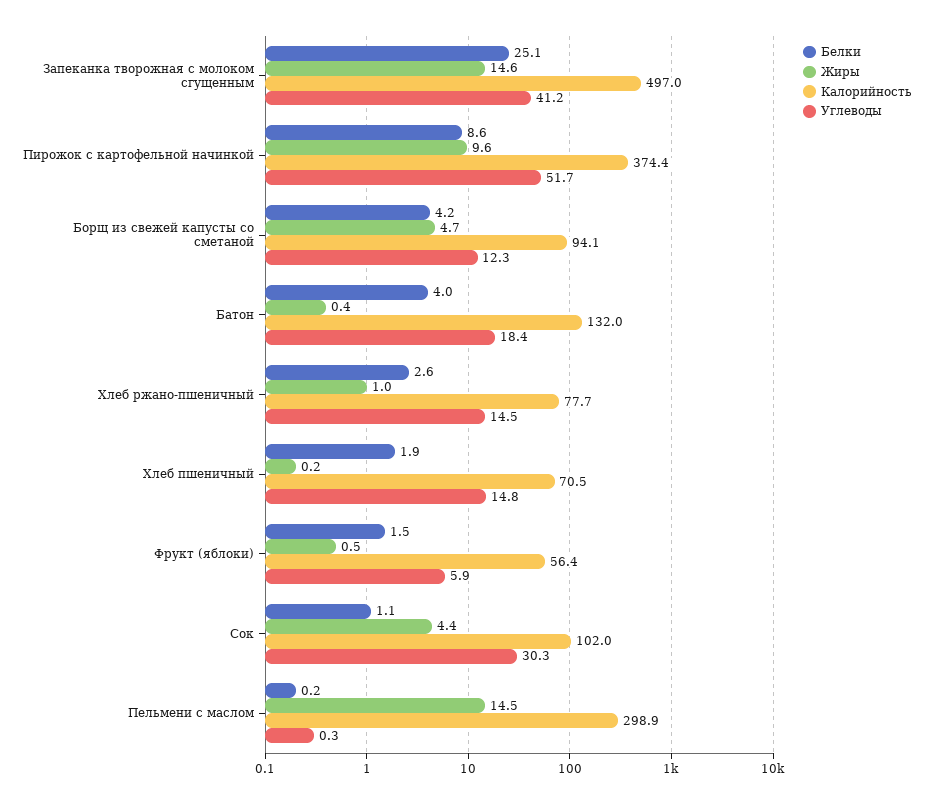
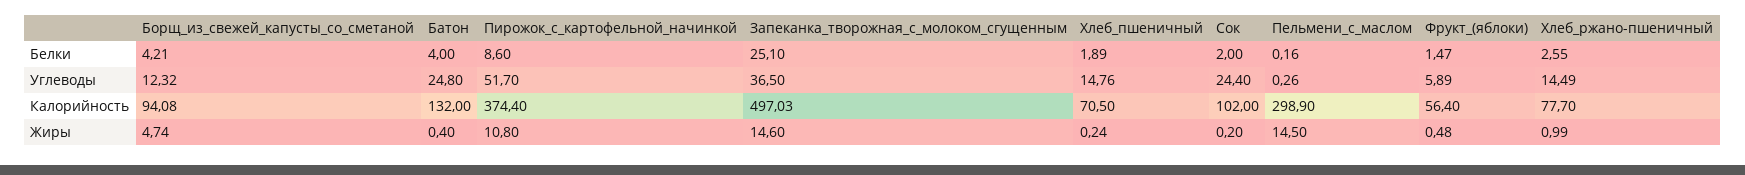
  {
    "Белки": {
      "Запеканка творожная с молоком сгущенным": 25.1,
      "Пирожок с картофельной начинкой": 8.6,
      "Борщ из свежей капусты со сметаной": 4.21,
      "Батон": 4,
      "Хлеб ржано-пшеничный": 2.55,
      "Хлеб пшеничный": 1.89,
      "Фрукт (яблоки)": 1.47,
-     "Сок": 1.1,
+     "Сок": 2,
      "Пельмени с маслом": 0.16
    },
    "Жиры": {
      "Запеканка творожная с молоком сгущенным": 14.6,
-     "Пирожок с картофельной начинкой": 9.6,
+     "Пирожок с картофельной начинкой": 10.8,
      "Борщ из свежей капусты со сметаной": 4.74,
      "Батон": 0.4,
      "Хлеб ржано-пшеничный": 0.99,
      "Хлеб пшеничный": 0.24,
      "Фрукт (яблоки)": 0.48,
-     "Сок": 4.4,
+     "Сок": 0.2,
      "Пельмени с маслом": 14.5
    },
    "Калорийность": {
      "Запеканка творожная с молоком сгущенным": 497.03,
      "Пирожок с картофельной начинкой": 374.4,
      "Борщ из свежей капусты со сметаной": 94.08,
      "Батон": 132,
      "Хлеб ржано-пшеничный": 77.7,
      "Хлеб пшеничный": 70.5,
      "Фрукт (яблоки)": 56.4,
      "Сок": 102,
      "Пельмени с маслом": 298.9
    },
    "Углеводы": {
-     "Запеканка творожная с молоком сгущенным": 41.2,
+     "Запеканка творожная с молоком сгущенным": 36.5,
      "Пирожок с картофельной начинкой": 51.7,
      "Борщ из свежей капусты со сметаной": 12.32,
-     "Батон": 18.4,
+     "Батон": 24.8,
      "Хлеб ржано-пшеничный": 14.49,
      "Хлеб пшеничный": 14.76,
      "Фрукт (яблоки)": 5.89,
-     "Сок": 30.3,
+     "Сок": 24.4,
      "Пельмени с маслом": 0.26
    }
  }

